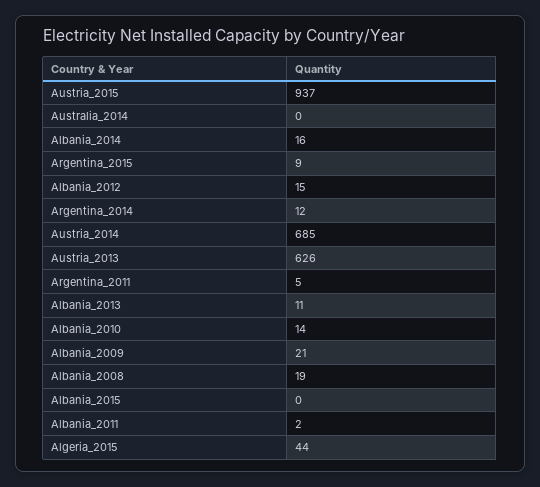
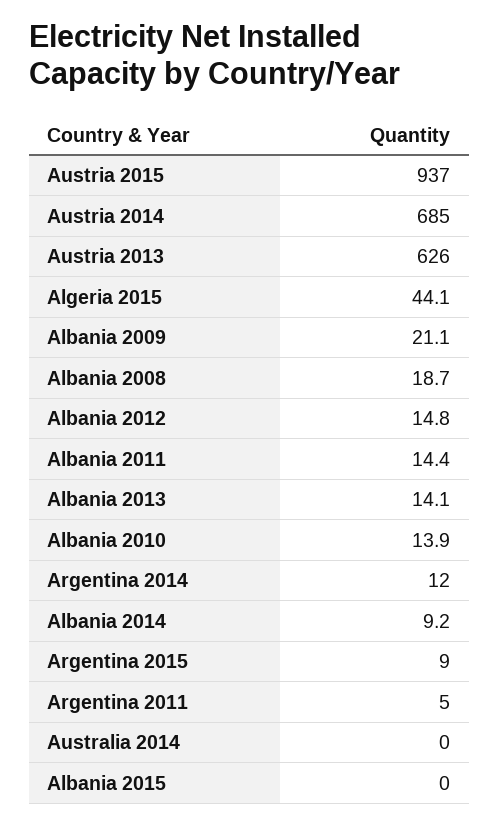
  {
    "Austria_2015": 937,
    "Australia_2014": 0,
-   "Albania_2014": 16,
+   "Albania_2014": 9.2,
    "Argentina_2015": 9,
    "Albania_2012": 14.8,
    "Argentina_2014": 12,
    "Austria_2014": 685,
    "Austria_2013": 626,
    "Argentina_2011": 5,
-   "Albania_2013": 11,
+   "Albania_2013": 14.1,
    "Albania_2010": 13.9,
    "Albania_2009": 21.1,
    "Albania_2008": 18.7,
    "Albania_2015": 0,
-   "Albania_2011": 2,
+   "Albania_2011": 14.4,
    "Algeria_2015": 44.1
  }

